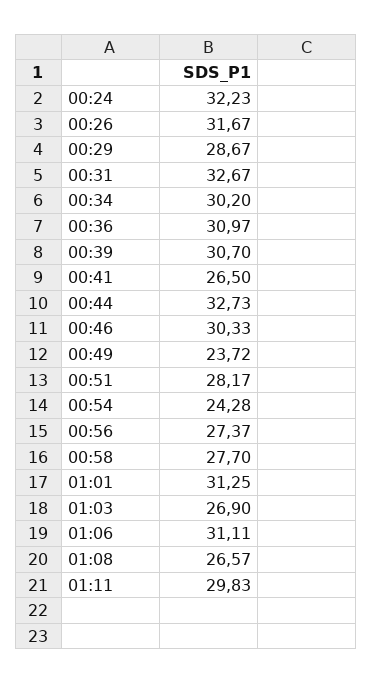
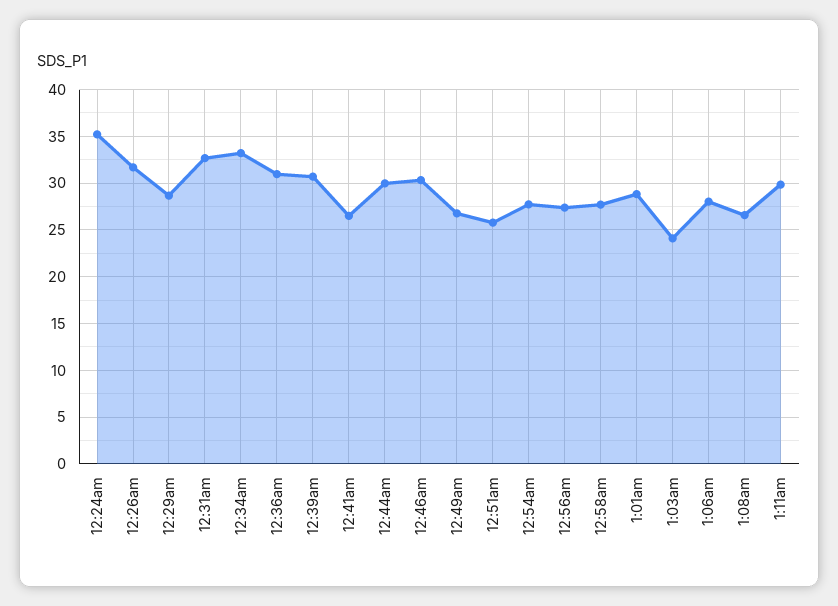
  {
-   "00:24": 32.23,
+   "00:24": 35,
    "00:26": 31.67,
    "00:29": 28.67,
    "00:31": 32.67,
-   "00:34": 30.2,
+   "00:34": 33,
    "00:36": 30.97,
    "00:39": 30.7,
    "00:41": 26.5,
-   "00:44": 32.73,
+   "00:44": 30,
    "00:46": 30.33,
-   "00:49": 23.72,
+   "00:49": 27,
-   "00:51": 28.17,
+   "00:51": 26,
-   "00:54": 24.28,
+   "00:54": 28,
    "00:56": 27.37,
    "00:58": 27.7,
-   "01:01": 31.25,
+   "01:01": 29,
-   "01:03": 26.9,
+   "01:03": 24,
-   "01:06": 31.11,
+   "01:06": 28,
    "01:08": 26.57,
    "01:11": 29.83
  }

